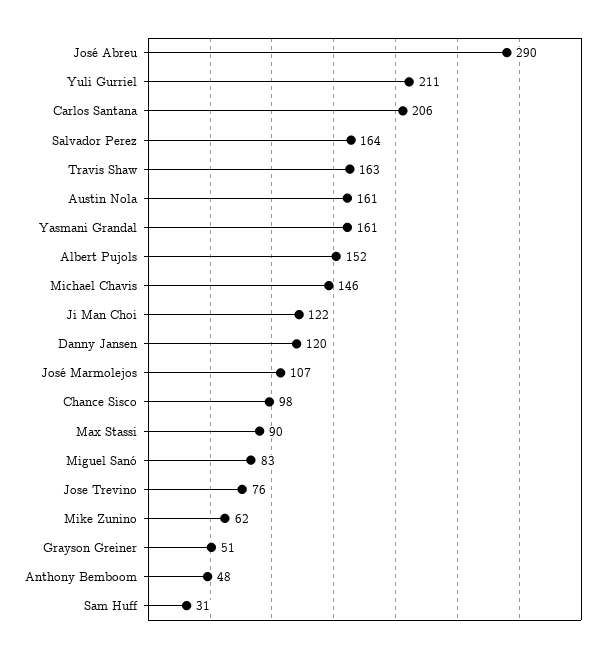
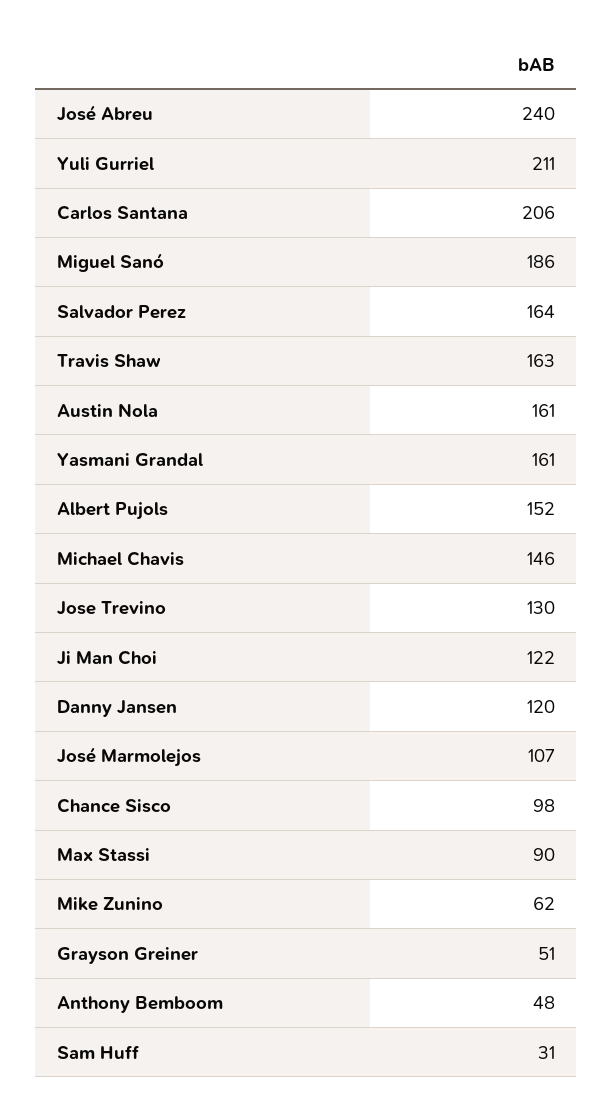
  {
-   "José Abreu": 290,
+   "José Abreu": 240,
    "Yuli Gurriel": 211,
    "Carlos Santana": 206,
    "Salvador Perez": 164,
    "Travis Shaw": 163,
    "Austin Nola": 161,
    "Yasmani Grandal": 161,
    "Albert Pujols": 152,
    "Michael Chavis": 146,
    "Ji Man Choi": 122,
    "Danny Jansen": 120,
    "José Marmolejos": 107,
    "Chance Sisco": 98,
    "Max Stassi": 90,
-   "Miguel Sanó": 83,
+   "Miguel Sanó": 186,
-   "Jose Trevino": 76,
+   "Jose Trevino": 130,
    "Mike Zunino": 62,
    "Grayson Greiner": 51,
    "Anthony Bemboom": 48,
    "Sam Huff": 31
  }

